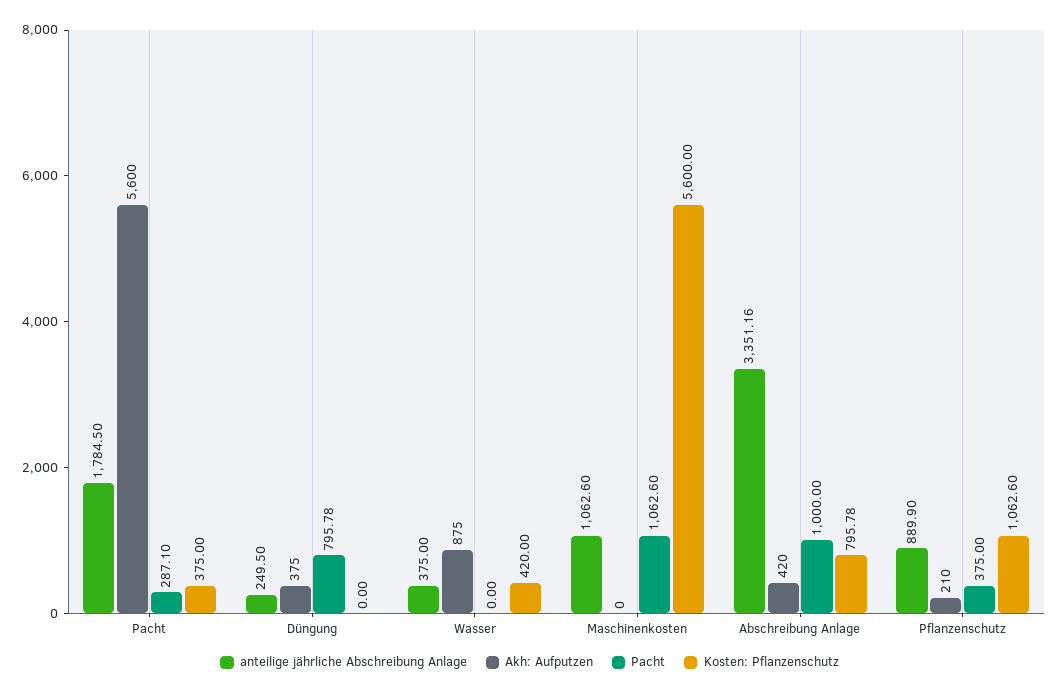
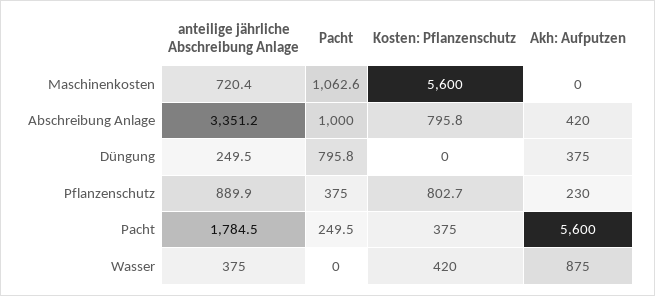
  {
    "anteilige jährliche Abschreibung Anlage": {
      "Pacht": 1784.5,
      "Düngung": 249.5,
      "Wasser": 375,
-     "Maschinenkosten": 1062.6,
+     "Maschinenkosten": 720.4,
      "Abschreibung Anlage": 3351.16,
      "Pflanzenschutz": 889.9
    },
    "Akh: Aufputzen": {
      "Pacht": 5600,
      "Düngung": 375,
      "Wasser": 875,
      "Maschinenkosten": 0,
      "Abschreibung Anlage": 420,
-     "Pflanzenschutz": 210
+     "Pflanzenschutz": 230
    },
    "Pacht": {
-     "Pacht": 287.1,
+     "Pacht": 249.5,
      "Düngung": 795.78,
      "Wasser": 0,
      "Maschinenkosten": 1062.6,
      "Abschreibung Anlage": 1000,
      "Pflanzenschutz": 375
    },
    "Kosten: Pflanzenschutz": {
      "Pacht": 375,
      "Düngung": 0,
      "Wasser": 420,
      "Maschinenkosten": 5600,
      "Abschreibung Anlage": 795.78,
-     "Pflanzenschutz": 1062.6
+     "Pflanzenschutz": 802.7
    }
  }

